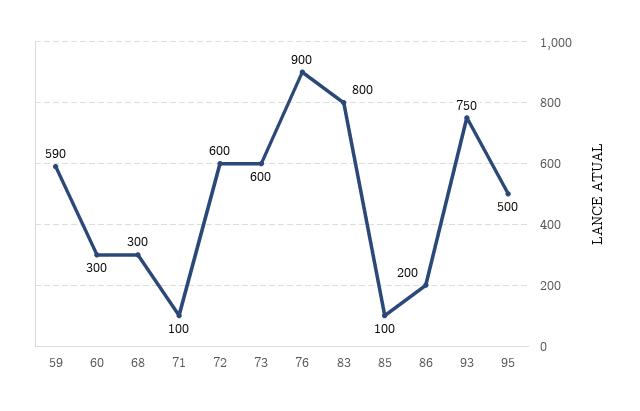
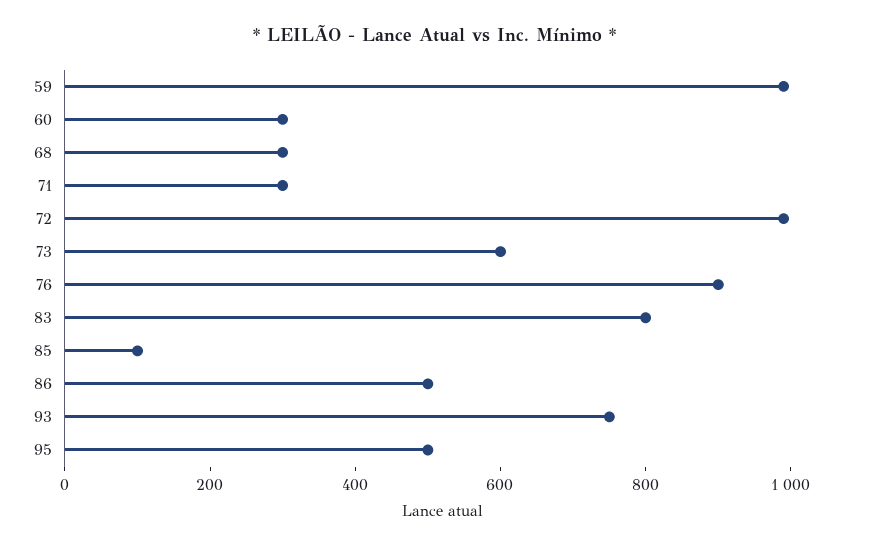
  {
-   "59": 590,
+   "59": 1000,
    "60": 300,
    "68": 300,
-   "71": 100,
+   "71": 300,
-   "72": 600,
+   "72": 1000,
    "73": 600,
    "76": 900,
    "83": 800,
    "85": 100,
-   "86": 200,
+   "86": 500,
    "93": 750,
    "95": 500
  }

